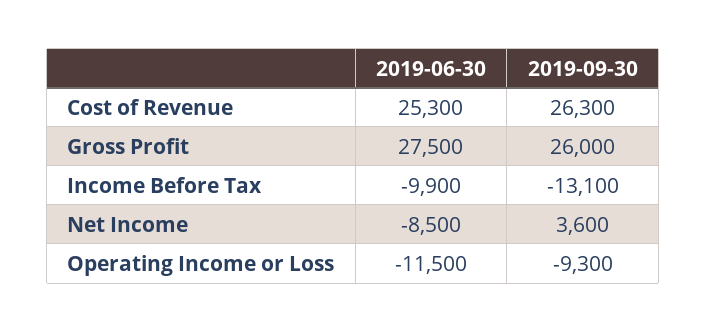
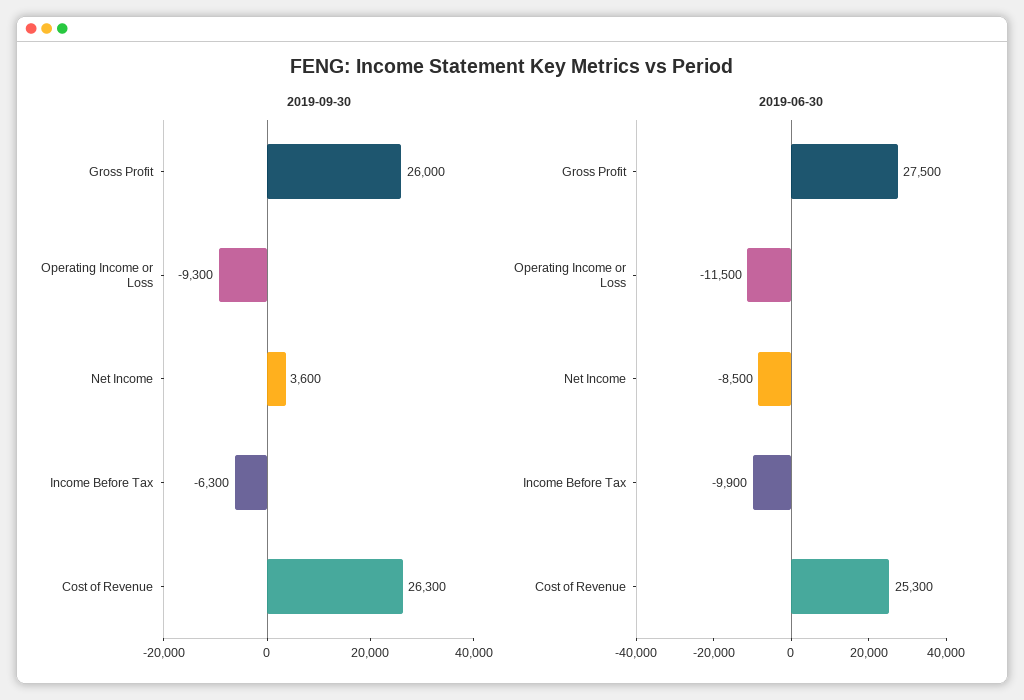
  {
    "2019-06-30": {
      "Cost of Revenue": 25300,
      "Gross Profit": 27500,
      "Income Before Tax": -9900,
      "Net Income": -8500,
      "Operating Income or Loss": -11500
    },
    "2019-09-30": {
      "Cost of Revenue": 26300,
      "Gross Profit": 26000,
-     "Income Before Tax": -13100,
+     "Income Before Tax": -6300,
      "Net Income": 3600,
      "Operating Income or Loss": -9300
    }
  }

